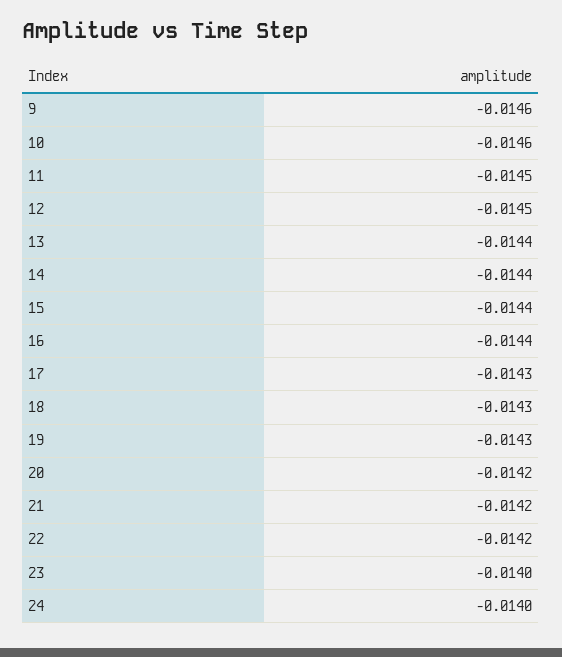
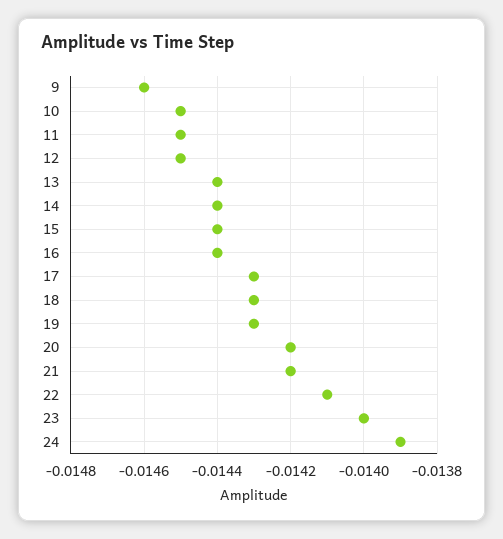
  {
    "9": -0.0146,
-   "10": -0.0146,
+   "10": -0.0145,
    "11": -0.0145,
    "12": -0.0145,
    "13": -0.0144,
    "14": -0.0144,
    "15": -0.0144,
    "16": -0.0144,
    "17": -0.0143,
    "18": -0.0143,
    "19": -0.0143,
    "20": -0.0142,
    "21": -0.0142,
-   "22": -0.0142,
+   "22": -0.0141,
    "23": -0.014,
-   "24": -0.014
+   "24": -0.0139
  }

